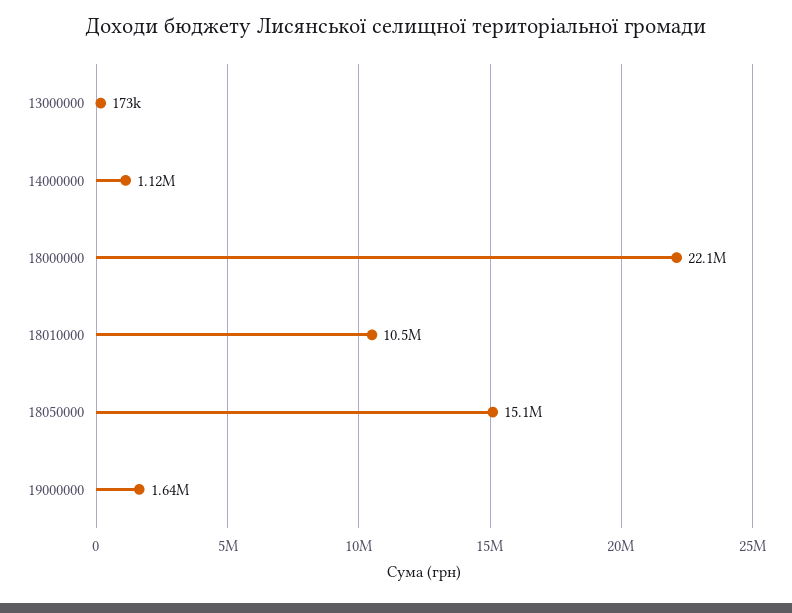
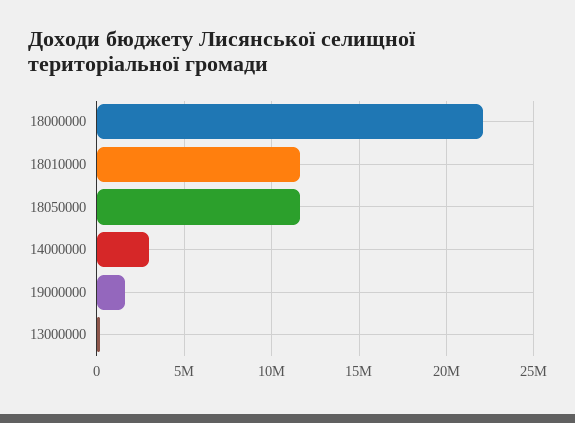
  {
    "13000000": 173000,
-   "14000000": 1120000,
+   "14000000": 3000000,
    "18000000": 22100000,
-   "18010000": 10500000,
+   "18010000": 11500000,
-   "18050000": 15100000,
+   "18050000": 11500000,
    "19000000": 1640000
  }

